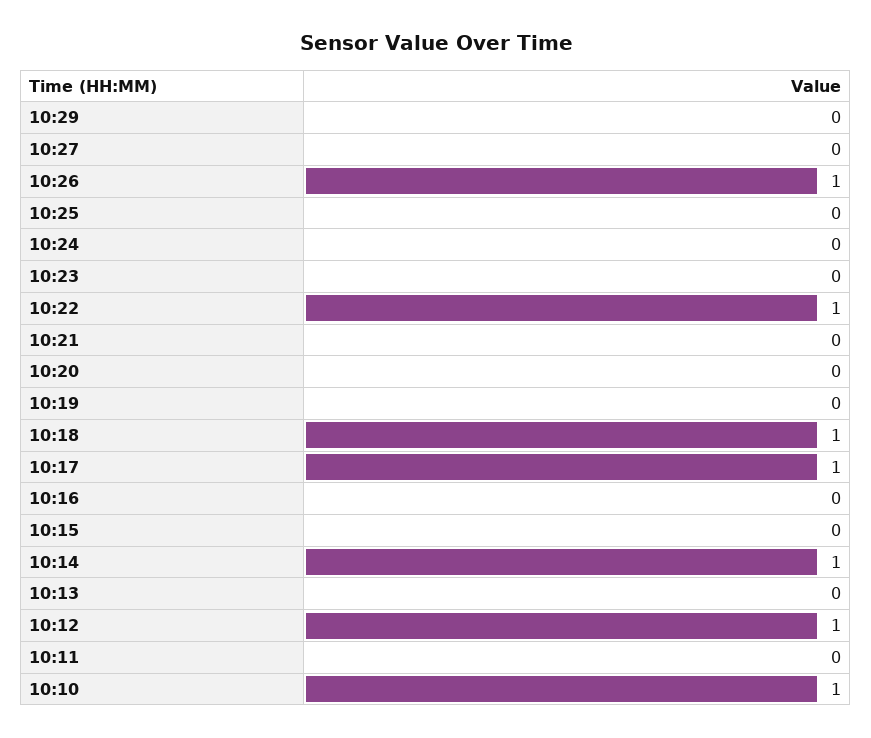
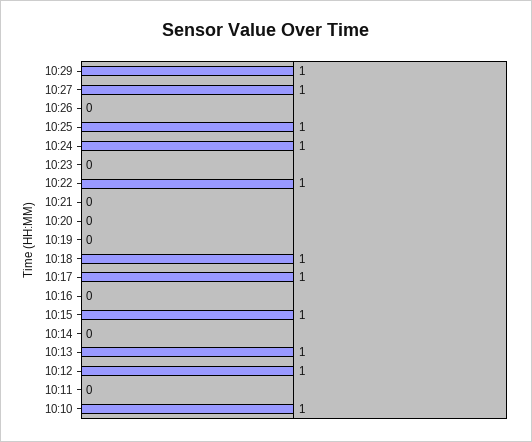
  {
-   "10:29": 0,
+   "10:29": 1,
-   "10:27": 0,
+   "10:27": 1,
-   "10:26": 1,
+   "10:26": 0,
-   "10:25": 0,
+   "10:25": 1,
-   "10:24": 0,
+   "10:24": 1,
    "10:23": 0,
    "10:22": 1,
    "10:21": 0,
    "10:20": 0,
    "10:19": 0,
    "10:18": 1,
    "10:17": 1,
    "10:16": 0,
-   "10:15": 0,
+   "10:15": 1,
-   "10:14": 1,
+   "10:14": 0,
-   "10:13": 0,
+   "10:13": 1,
    "10:12": 1,
    "10:11": 0,
    "10:10": 1
  }

